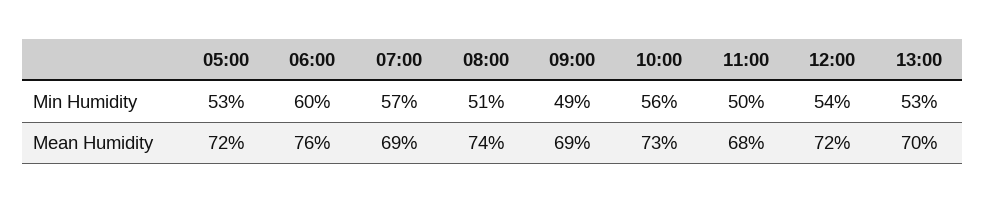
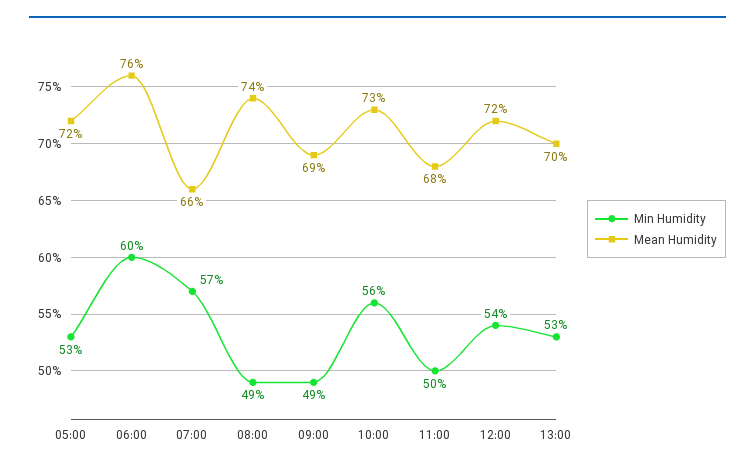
  {
    "Min Humidity": {
      "05:00": 53,
      "06:00": 60,
      "07:00": 57,
-     "08:00": 51,
+     "08:00": 49,
      "09:00": 49,
      "10:00": 56,
      "11:00": 50,
      "12:00": 54,
      "13:00": 53
    },
    "Mean Humidity": {
      "05:00": 72,
      "06:00": 76,
-     "07:00": 69,
+     "07:00": 66,
      "08:00": 74,
      "09:00": 69,
      "10:00": 73,
      "11:00": 68,
      "12:00": 72,
      "13:00": 70
    }
  }

